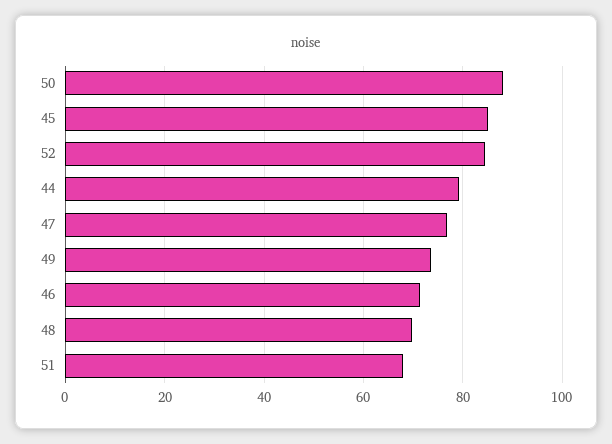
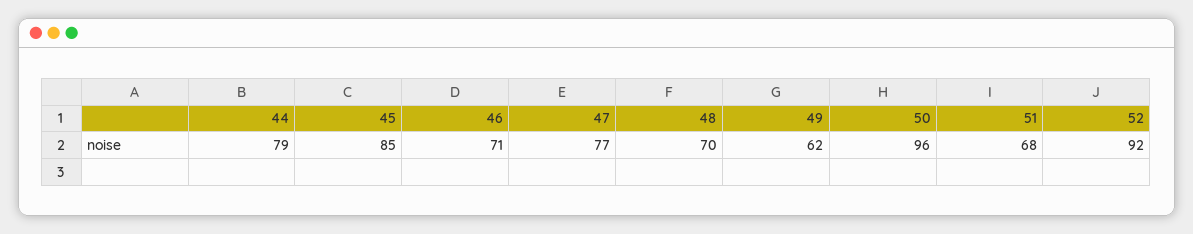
  {
-   "50": 88,
+   "50": 96,
    "45": 85,
-   "52": 84,
+   "52": 92,
    "44": 79,
    "47": 77,
-   "49": 74,
+   "49": 62,
    "46": 71,
    "48": 70,
    "51": 68
  }

